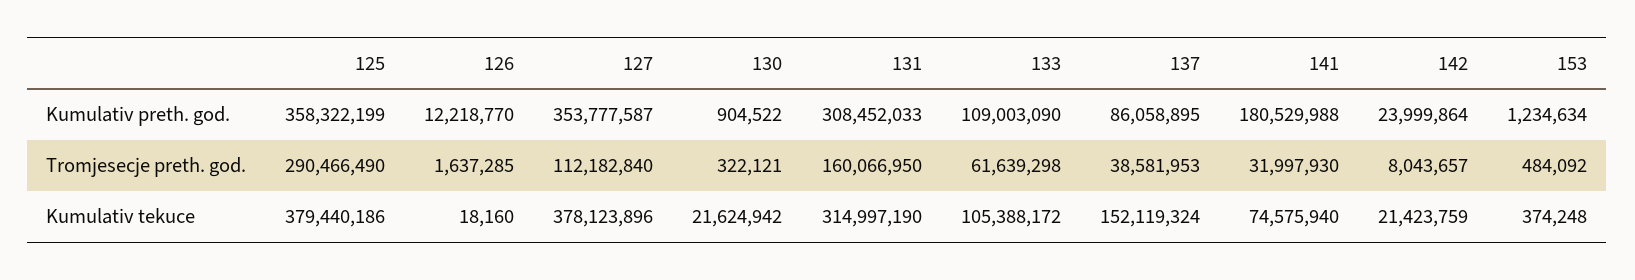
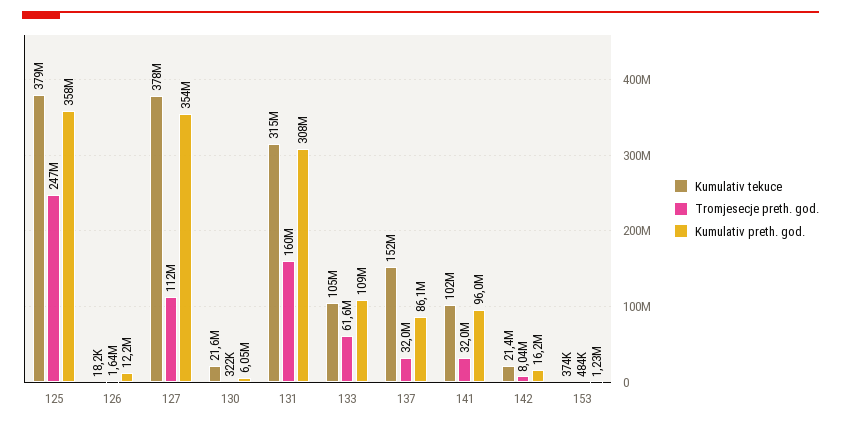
  {
    "Kumulativ preth. god.": {
      "125": 358322199,
      "126": 12218770,
      "127": 353777587,
-     "130": 904522,
+     "130": 6050000,
      "131": 308452033,
      "133": 109003090,
      "137": 86058895,
-     "141": 180529988,
+     "141": 96000000,
-     "142": 23999864,
+     "142": 16200000,
      "153": 1234634
    },
    "Tromjesecje preth. god.": {
-     "125": 290466490,
+     "125": 247000000,
      "126": 1637285,
      "127": 112182840,
      "130": 322121,
      "131": 160066950,
      "133": 61639298,
-     "137": 38581953,
+     "137": 32000000,
      "141": 31997930,
      "142": 8043657,
      "153": 484092
    },
    "Kumulativ tekuce": {
      "125": 379440186,
      "126": 18160,
      "127": 378123896,
      "130": 21624942,
      "131": 314997190,
      "133": 105388172,
      "137": 152119324,
-     "141": 74575940,
+     "141": 102000000,
      "142": 21423759,
      "153": 374248
    }
  }

